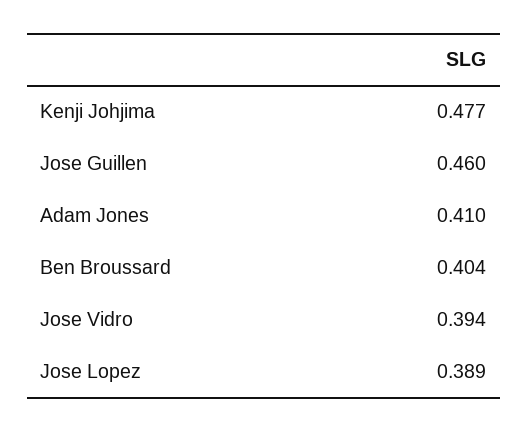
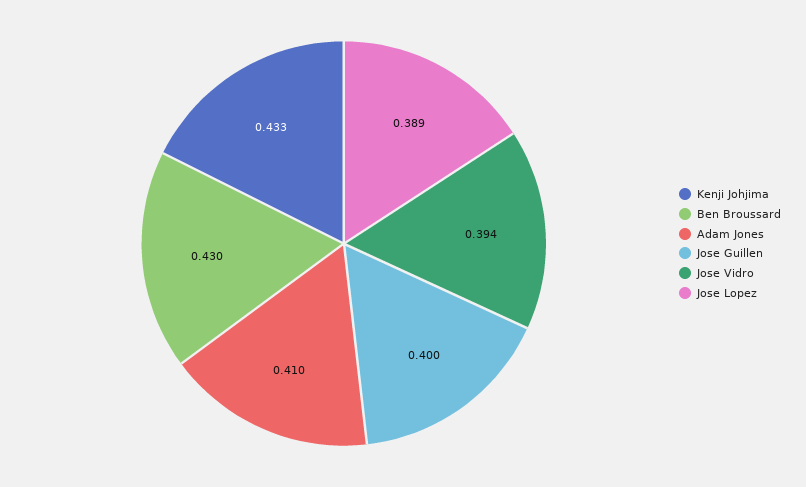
  {
-   "Kenji Johjima": 0.477,
+   "Kenji Johjima": 0.433,
-   "Jose Guillen": 0.46,
+   "Jose Guillen": 0.4,
    "Adam Jones": 0.41,
-   "Ben Broussard": 0.404,
+   "Ben Broussard": 0.43,
    "Jose Vidro": 0.394,
    "Jose Lopez": 0.389
  }

